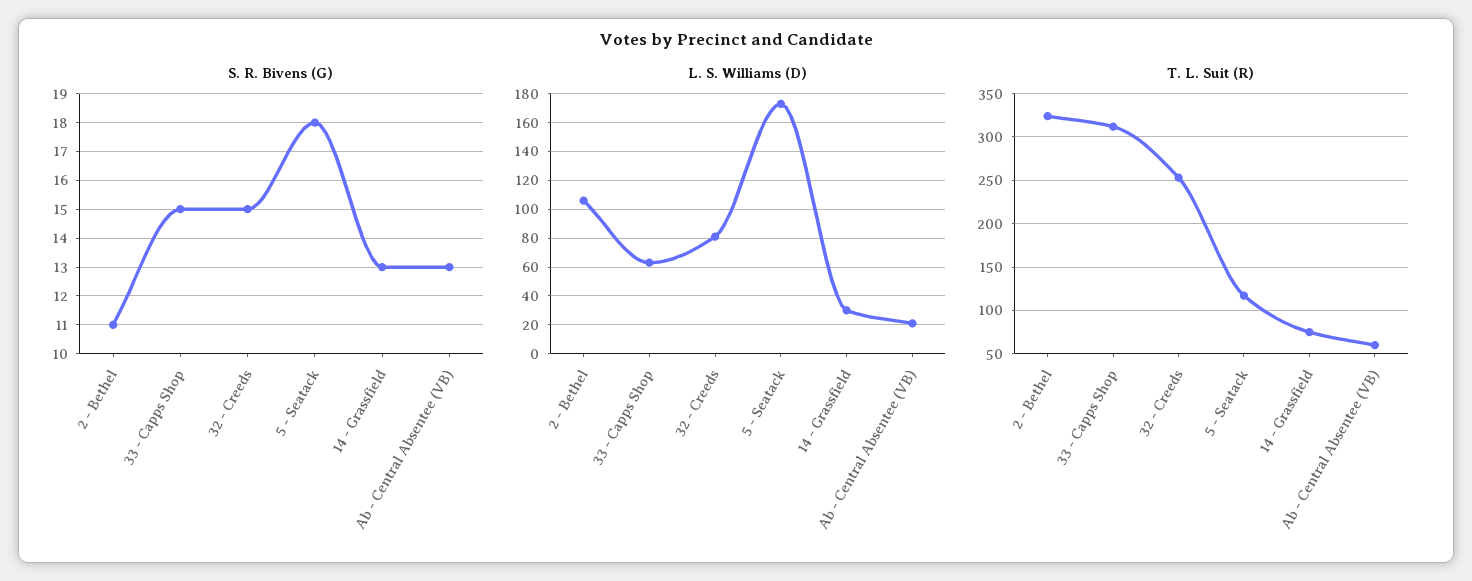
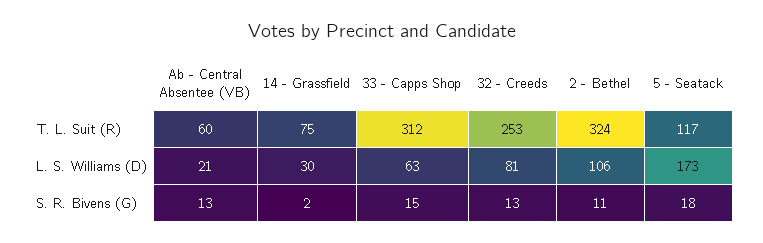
  {
    "S. R. Bivens (G)": {
      "2 - Bethel": 11,
      "33 - Capps Shop": 15,
-     "32 - Creeds": 15,
+     "32 - Creeds": 13,
      "5 - Seatack": 18,
-     "14 - Grassfield": 13,
+     "14 - Grassfield": 2,
      "Ab - Central Absentee (VB)": 13
    },
    "L. S. Williams (D)": {
      "2 - Bethel": 106,
      "33 - Capps Shop": 63,
      "32 - Creeds": 81,
      "5 - Seatack": 173,
      "14 - Grassfield": 30,
      "Ab - Central Absentee (VB)": 21
    },
    "T. L. Suit (R)": {
      "2 - Bethel": 324,
      "33 - Capps Shop": 312,
      "32 - Creeds": 253,
      "5 - Seatack": 117,
      "14 - Grassfield": 75,
      "Ab - Central Absentee (VB)": 60
    }
  }

